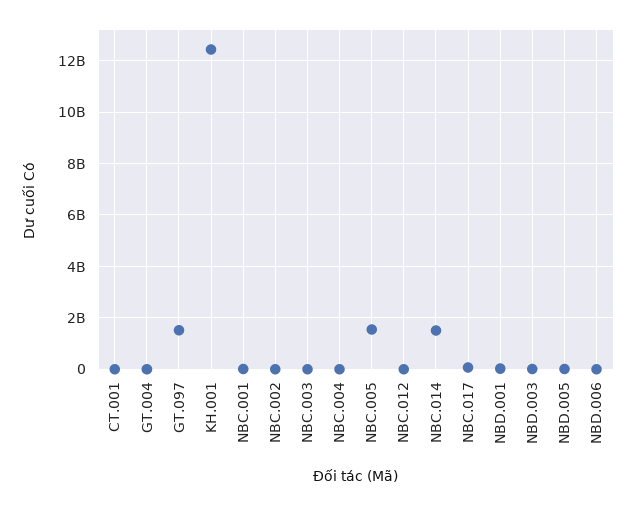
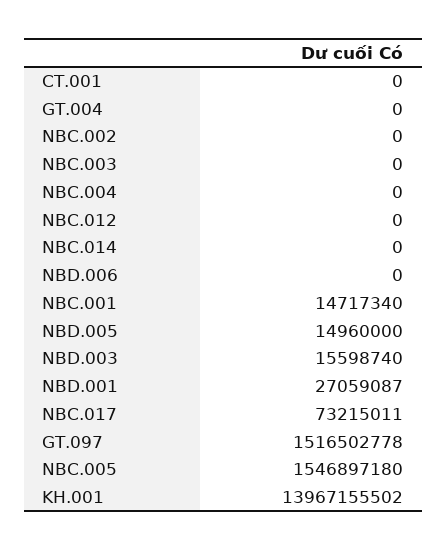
  {
    "CT.001": 0,
    "GT.004": 0,
    "GT.097": 1516502778,
-   "KH.001": 12500000000,
+   "KH.001": 13967155502,
    "NBC.001": 14717340,
    "NBC.002": 0,
    "NBC.003": 0,
    "NBC.004": 0,
    "NBC.005": 1546897180,
    "NBC.012": 0,
-   "NBC.014": 1500000000,
+   "NBC.014": 0,
    "NBC.017": 73215011,
    "NBD.001": 27059087,
    "NBD.003": 15598740,
    "NBD.005": 14960000,
    "NBD.006": 0
  }

